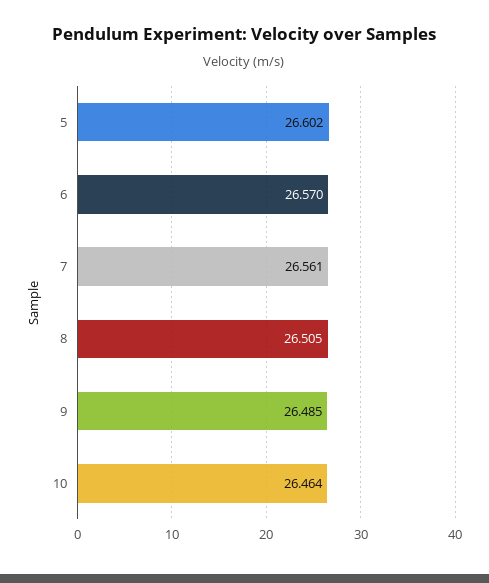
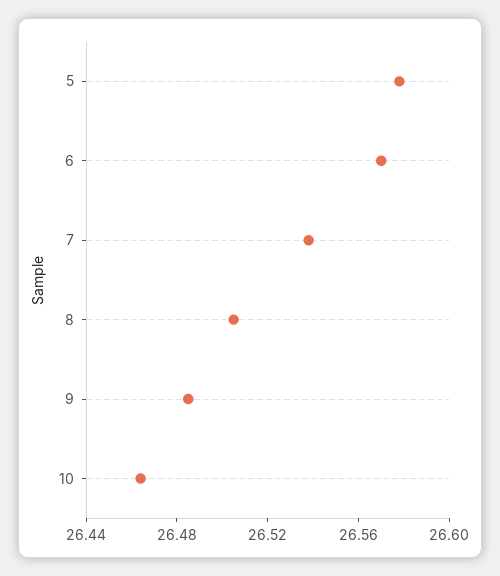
  {
-   "5": 26.602,
+   "5": 26.58,
    "6": 26.57,
-   "7": 26.561,
+   "7": 26.54,
    "8": 26.505,
    "9": 26.485,
    "10": 26.464
  }

